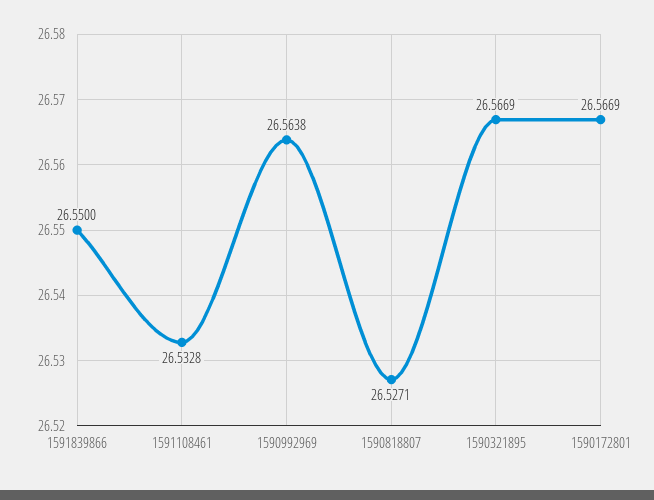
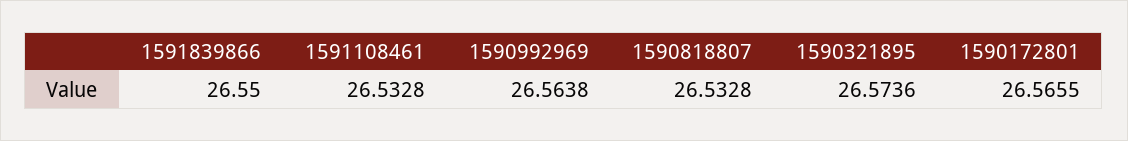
  {
    "1591839866": 26.55,
    "1591108461": 26.5328,
    "1590992969": 26.5638,
-   "1590818807": 26.5271,
+   "1590818807": 26.5328,
-   "1590321895": 26.5669,
+   "1590321895": 26.5736,
-   "1590172801": 26.5669
+   "1590172801": 26.5655
  }

